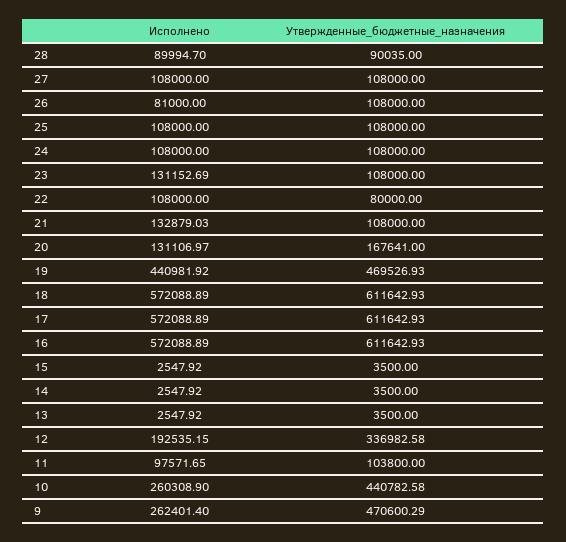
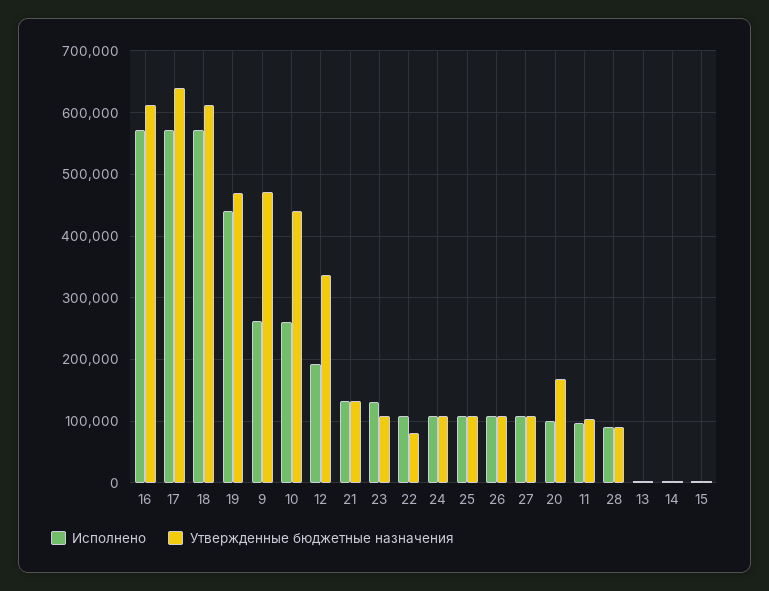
  {
    "Исполнено": {
      "28": 89994.7,
      "27": 108000,
-     "26": 81000,
+     "26": 110000,
      "25": 108000,
      "24": 108000,
      "23": 131152.69,
      "22": 108000,
      "21": 132879.03,
-     "20": 131106.97,
+     "20": 100000,
      "19": 440981.92,
      "18": 572088.89,
      "17": 572088.89,
      "16": 572088.89,
      "15": 2547.92,
      "14": 2547.92,
      "13": 2547.92,
      "12": 192535.15,
      "11": 97571.65,
      "10": 260308.9,
      "9": 262401.4
    },
    "Утвержденные_бюджетные_назначения": {
      "28": 90035,
      "27": 108000,
      "26": 108000,
      "25": 108000,
      "24": 108000,
      "23": 108000,
      "22": 80000,
-     "21": 108000,
+     "21": 130000,
      "20": 167641,
      "19": 469526.93,
      "18": 611642.93,
-     "17": 611642.93,
+     "17": 640000,
      "16": 611642.93,
      "15": 3500,
      "14": 3500,
      "13": 3500,
      "12": 336982.58,
      "11": 103800,
      "10": 440782.58,
      "9": 470600.29
    }
  }

